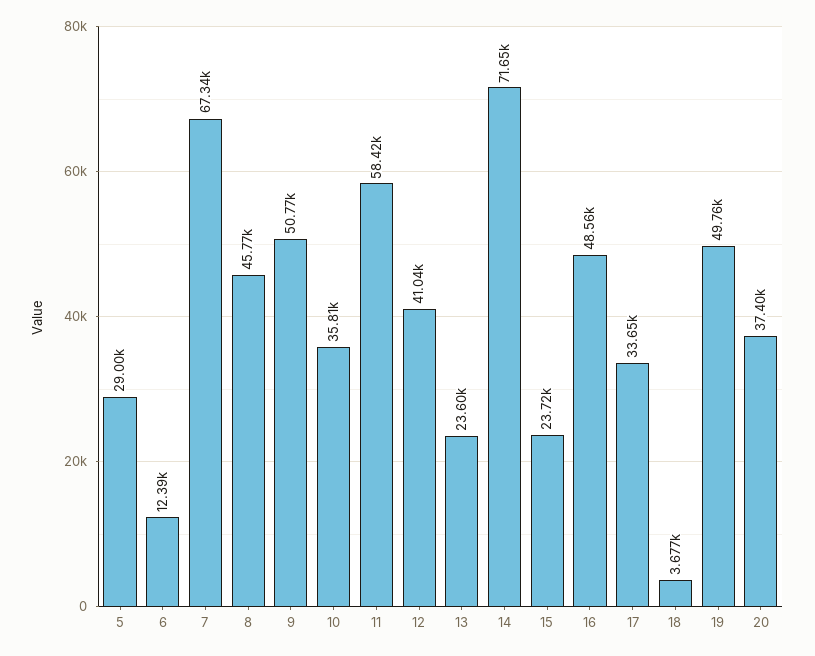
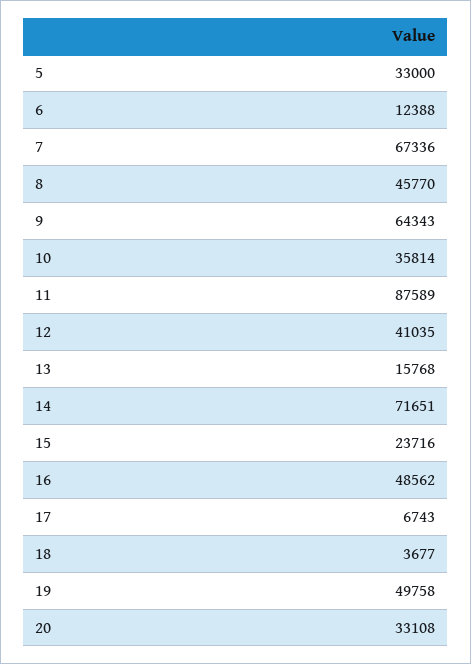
  {
-   "5": 29000,
+   "5": 33000,
    "6": 12388,
    "7": 67336,
    "8": 45770,
-   "9": 50770,
+   "9": 64343,
    "10": 35814,
-   "11": 58420,
+   "11": 87589,
    "12": 41035,
-   "13": 23600,
+   "13": 15768,
    "14": 71651,
    "15": 23716,
    "16": 48562,
-   "17": 33650,
+   "17": 6743,
    "18": 3677,
    "19": 49758,
-   "20": 37400
+   "20": 33108
  }

